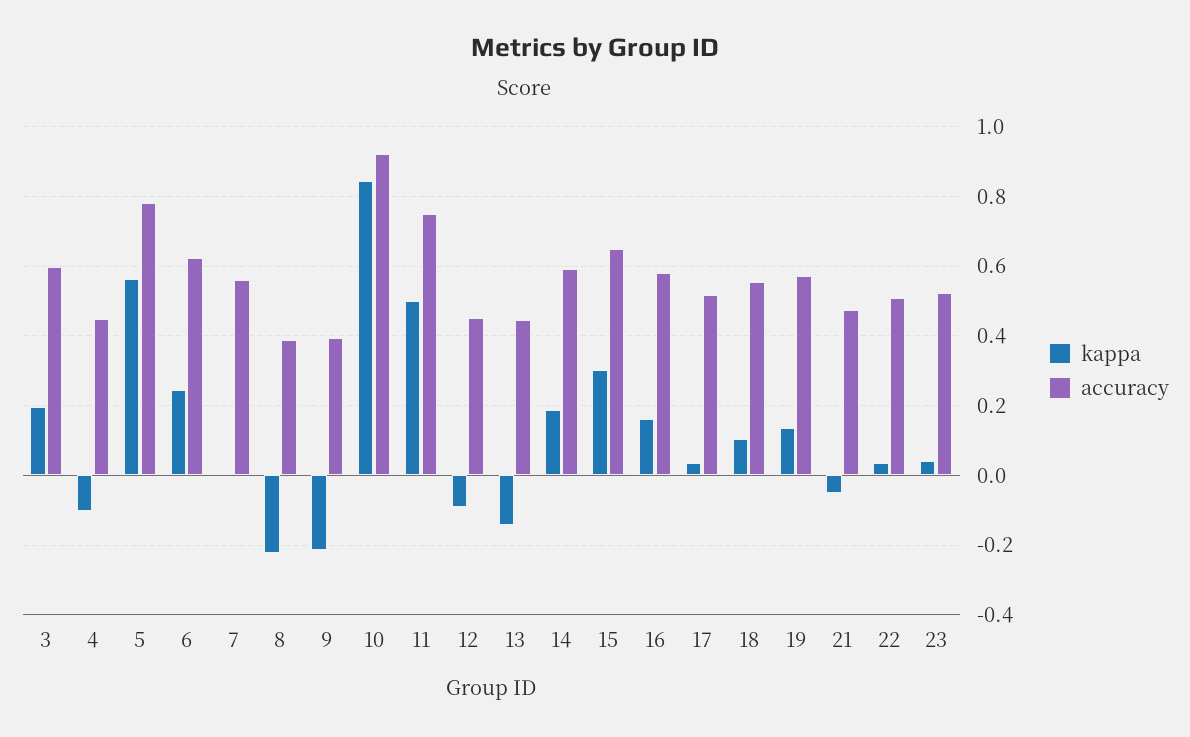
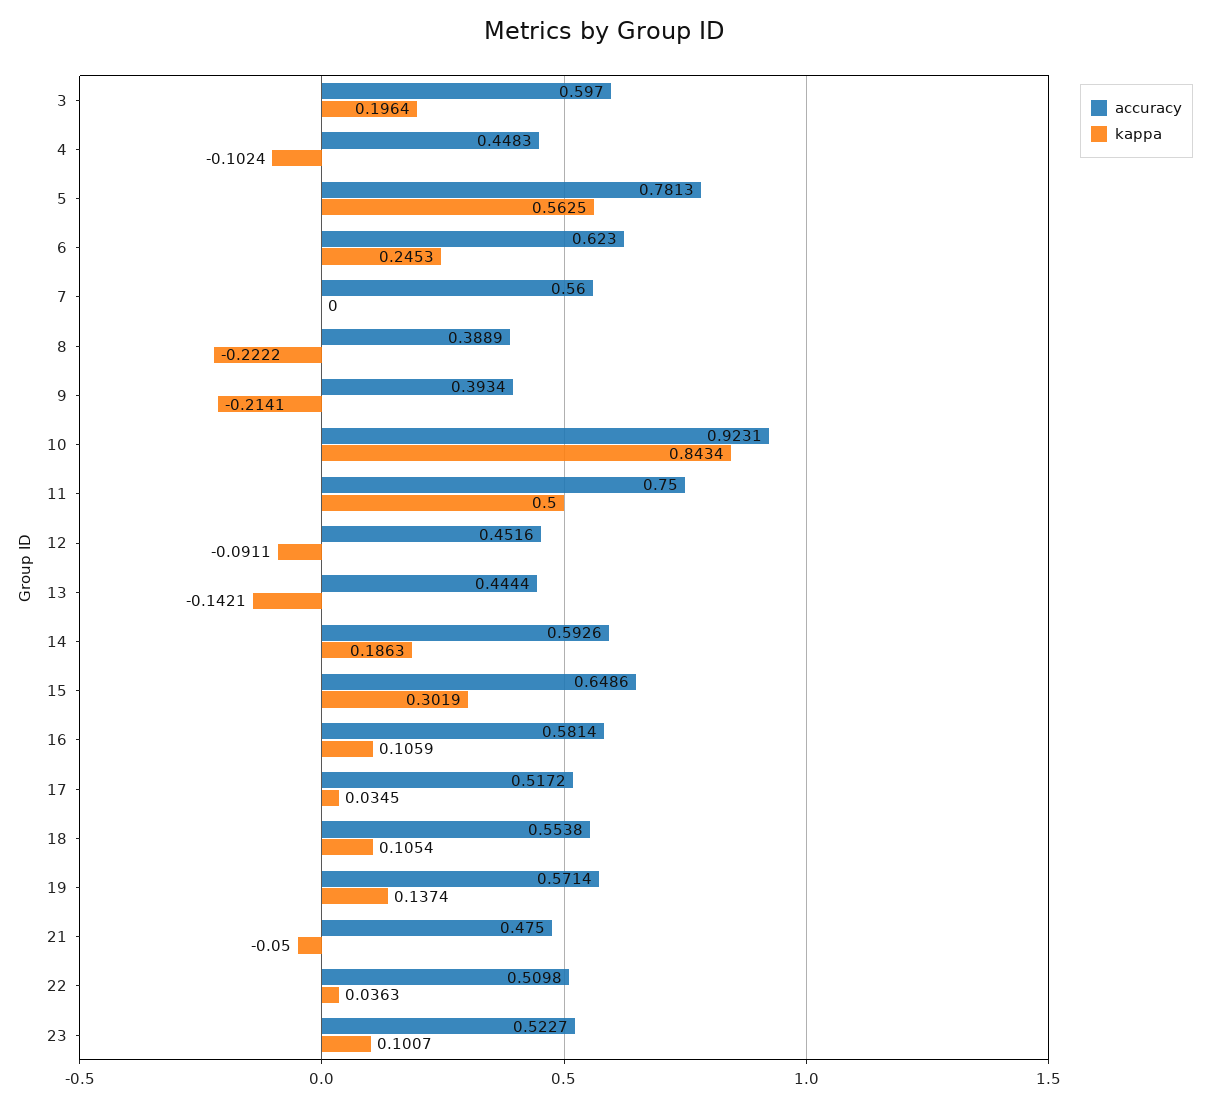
  {
    "kappa": {
      "3": 0.1964,
      "4": -0.1024,
      "5": 0.5625,
      "6": 0.2453,
      "7": 0,
      "8": -0.2222,
      "9": -0.2141,
      "10": 0.8434,
      "11": 0.5,
      "12": -0.0911,
      "13": -0.1421,
      "14": 0.1863,
      "15": 0.3019,
-     "16": 0.16,
+     "16": 0.1059,
      "17": 0.0345,
      "18": 0.1054,
      "19": 0.1374,
      "21": -0.05,
      "22": 0.0363,
-     "23": 0.04
+     "23": 0.1007
    },
    "accuracy": {
      "3": 0.597,
      "4": 0.4483,
      "5": 0.7813,
      "6": 0.623,
      "7": 0.56,
      "8": 0.3889,
      "9": 0.3934,
      "10": 0.9231,
      "11": 0.75,
      "12": 0.4516,
      "13": 0.4444,
      "14": 0.5926,
      "15": 0.6486,
      "16": 0.5814,
      "17": 0.5172,
      "18": 0.5538,
      "19": 0.5714,
      "21": 0.475,
      "22": 0.5098,
      "23": 0.5227
    }
  }

